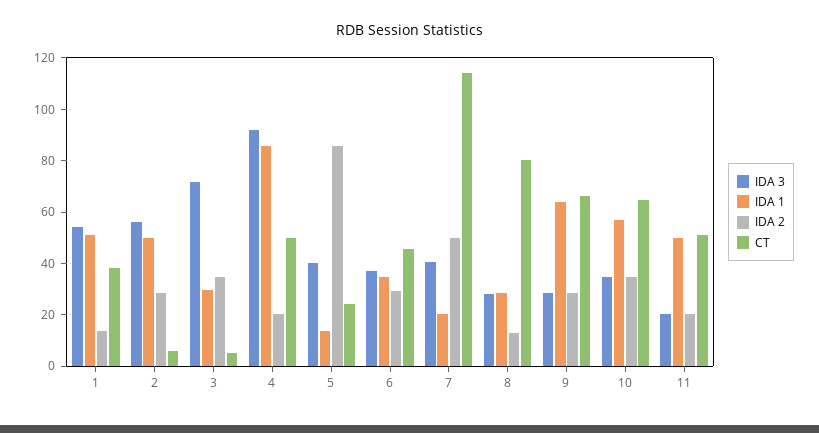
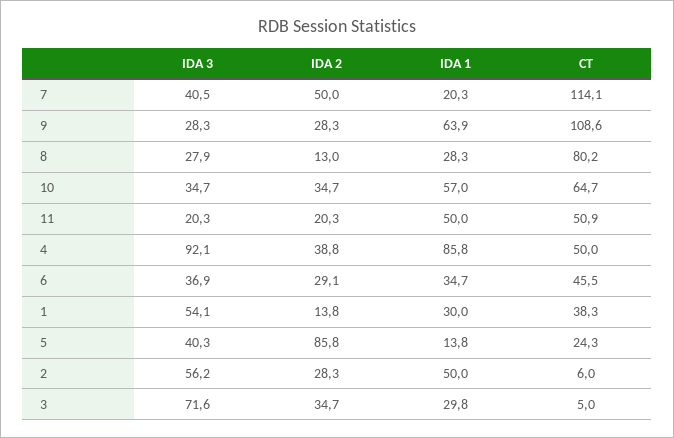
  {
    "IDA 3": {
      "1": 54.1,
      "2": 56.2,
      "3": 71.6,
      "4": 92.1,
      "5": 40.3,
      "6": 36.9,
      "7": 40.5,
      "8": 27.9,
      "9": 28.3,
      "10": 34.7,
      "11": 20.3
    },
    "IDA 1": {
-     "1": 50,
+     "1": 30,
      "2": 50,
      "3": 29.8,
      "4": 85.8,
      "5": 13.8,
      "6": 34.7,
      "7": 20.3,
      "8": 28.3,
      "9": 63.9,
      "10": 57,
      "11": 50
    },
    "IDA 2": {
      "1": 13.8,
      "2": 28.3,
      "3": 34.7,
-     "4": 20,
+     "4": 38.8,
      "5": 85.8,
      "6": 29.1,
      "7": 50,
      "8": 13,
      "9": 28.3,
      "10": 34.7,
      "11": 20.3
    },
    "CT": {
      "1": 38.3,
      "2": 6,
      "3": 5,
      "4": 50,
      "5": 24.3,
      "6": 45.5,
      "7": 114.1,
      "8": 80.2,
-     "9": 65,
+     "9": 108.6,
      "10": 64.7,
      "11": 50.9
    }
  }

